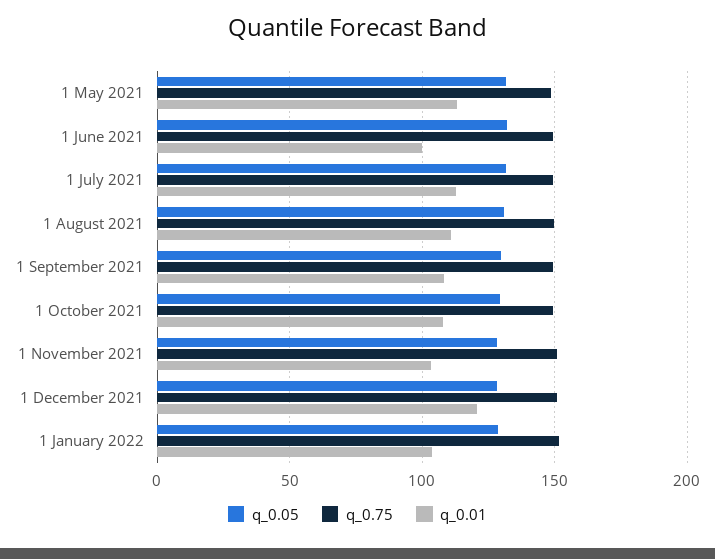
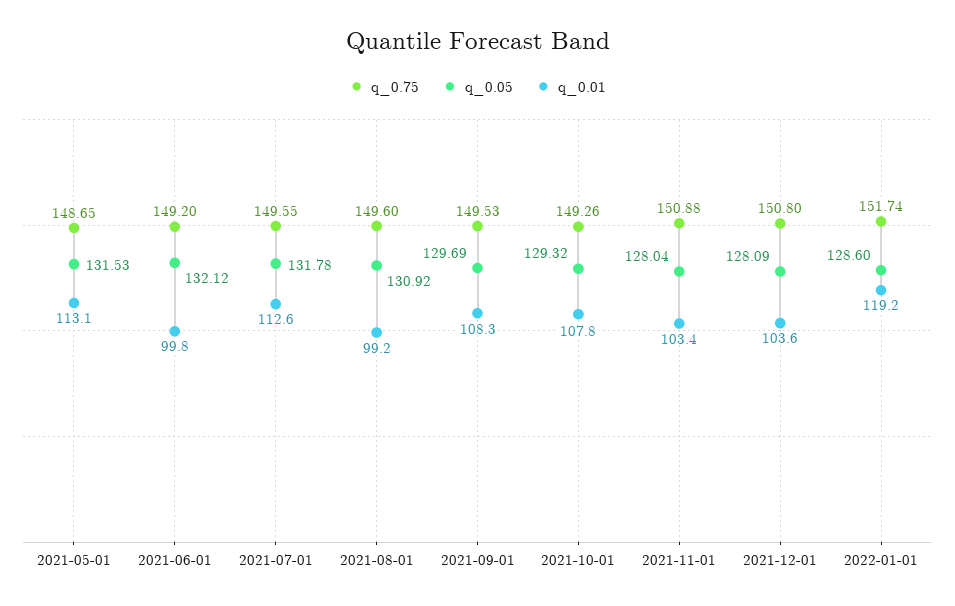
  {
    "q_0.05": {
      "1 May 2021": 131.53,
      "1 June 2021": 132.12,
      "1 July 2021": 131.78,
      "1 August 2021": 130.92,
      "1 September 2021": 129.69,
      "1 October 2021": 129.32,
      "1 November 2021": 128.04,
      "1 December 2021": 128.09,
      "1 January 2022": 128.6
    },
    "q_0.75": {
      "1 May 2021": 148.65,
      "1 June 2021": 149.2,
      "1 July 2021": 149.55,
      "1 August 2021": 149.6,
      "1 September 2021": 149.53,
      "1 October 2021": 149.26,
      "1 November 2021": 150.88,
      "1 December 2021": 150.8,
      "1 January 2022": 151.74
    },
    "q_0.01": {
      "1 May 2021": 113.1,
      "1 June 2021": 99.8,
      "1 July 2021": 112.6,
-     "1 August 2021": 110,
+     "1 August 2021": 99.2,
      "1 September 2021": 108.3,
      "1 October 2021": 107.8,
      "1 November 2021": 103.4,
-     "1 December 2021": 120,
+     "1 December 2021": 103.6,
-     "1 January 2022": 105
+     "1 January 2022": 119.2
    }
  }

